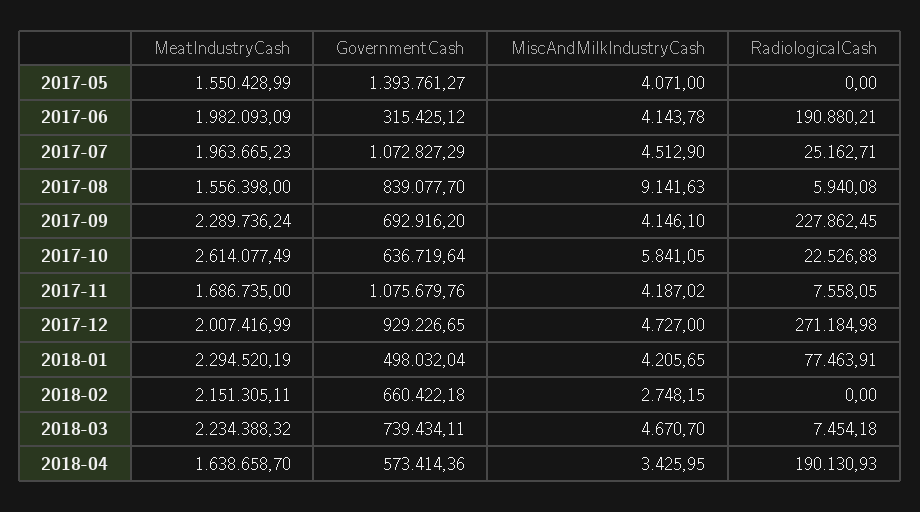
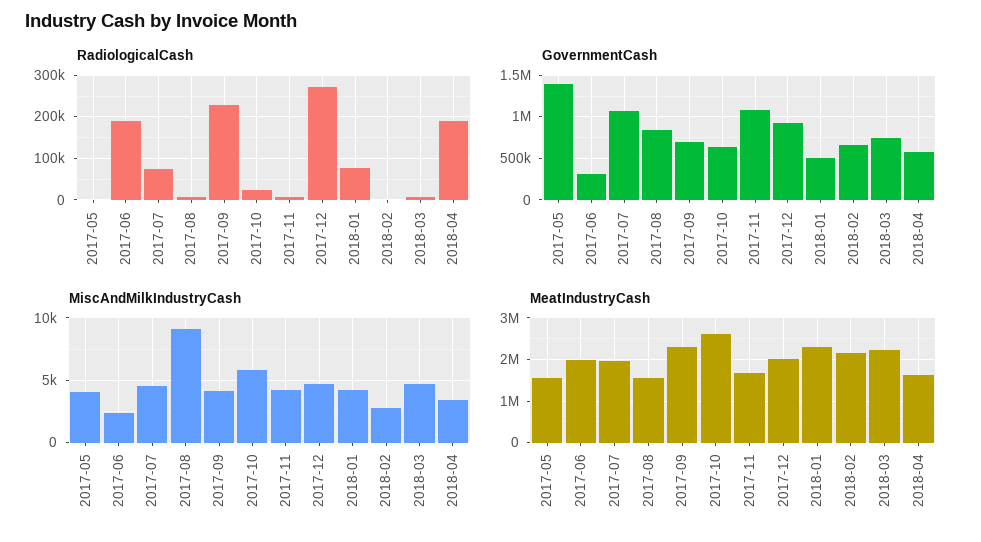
  {
    "MeatIndustryCash": {
      "2017-05": 1550428.99,
      "2017-06": 1982093.09,
      "2017-07": 1963665.23,
      "2017-08": 1556398,
      "2017-09": 2289736.24,
      "2017-10": 2614077.49,
      "2017-11": 1686735,
      "2017-12": 2007416.99,
      "2018-01": 2294520.19,
      "2018-02": 2151305.11,
      "2018-03": 2234388.32,
      "2018-04": 1638658.7
    },
    "GovernmentCash": {
      "2017-05": 1393761.27,
      "2017-06": 315425.12,
      "2017-07": 1072827.29,
      "2017-08": 839077.7,
      "2017-09": 692916.2,
      "2017-10": 636719.64,
      "2017-11": 1075679.76,
      "2017-12": 929226.65,
      "2018-01": 498032.04,
      "2018-02": 660422.18,
      "2018-03": 739434.11,
      "2018-04": 573414.36
    },
    "MiscAndMilkIndustryCash": {
      "2017-05": 4071,
-     "2017-06": 4143.78,
+     "2017-06": 2500,
      "2017-07": 4512.9,
      "2017-08": 9141.63,
      "2017-09": 4146.1,
      "2017-10": 5841.05,
      "2017-11": 4187.02,
      "2017-12": 4727,
      "2018-01": 4205.65,
      "2018-02": 2748.15,
      "2018-03": 4670.7,
      "2018-04": 3425.95
    },
    "RadiologicalCash": {
      "2017-05": 0,
      "2017-06": 190880.21,
-     "2017-07": 25162.71,
+     "2017-07": 80000,
      "2017-08": 5940.08,
      "2017-09": 227862.45,
      "2017-10": 22526.88,
      "2017-11": 7558.05,
      "2017-12": 271184.98,
      "2018-01": 77463.91,
      "2018-02": 0,
      "2018-03": 7454.18,
      "2018-04": 190130.93
    }
  }

